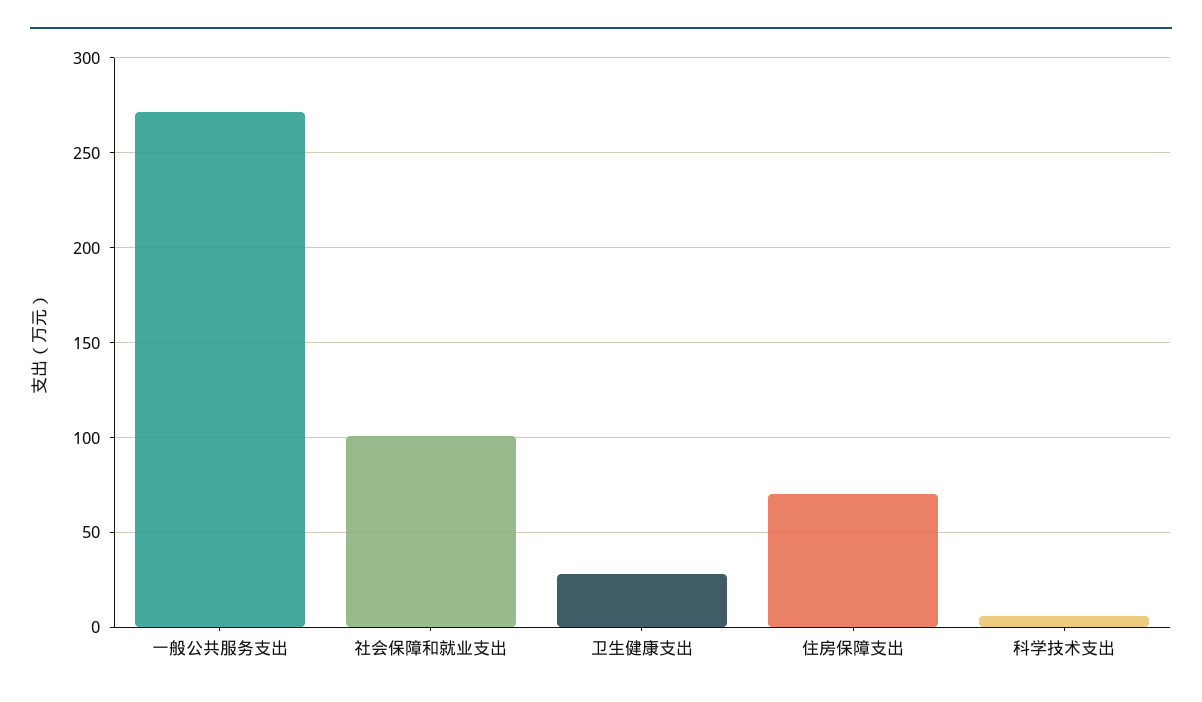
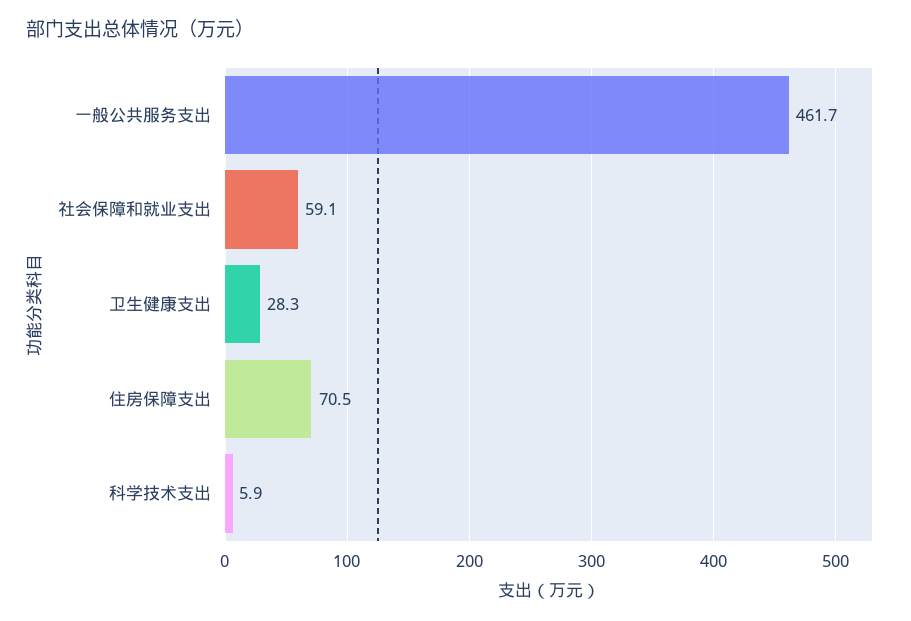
  {
-   "一般公共服务支出": 270,
+   "一般公共服务支出": 461.7,
-   "社会保障和就业支出": 100,
+   "社会保障和就业支出": 59.1,
    "卫生健康支出": 28.3,
    "住房保障支出": 70.5,
    "科学技术支出": 5.9
  }

